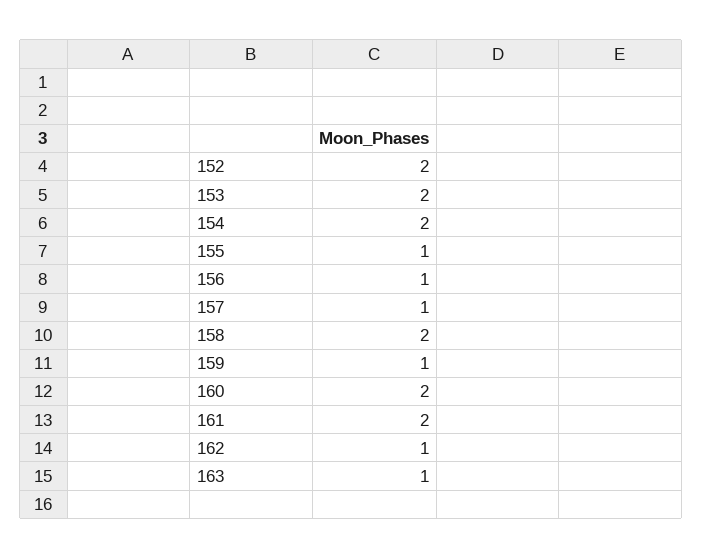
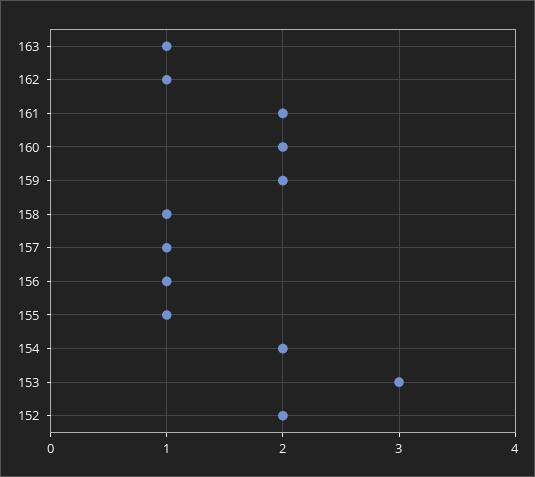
  {
    "152": 2,
-   "153": 2,
+   "153": 3,
    "154": 2,
    "155": 1,
    "156": 1,
    "157": 1,
-   "158": 2,
+   "158": 1,
-   "159": 1,
+   "159": 2,
    "160": 2,
    "161": 2,
    "162": 1,
    "163": 1
  }

